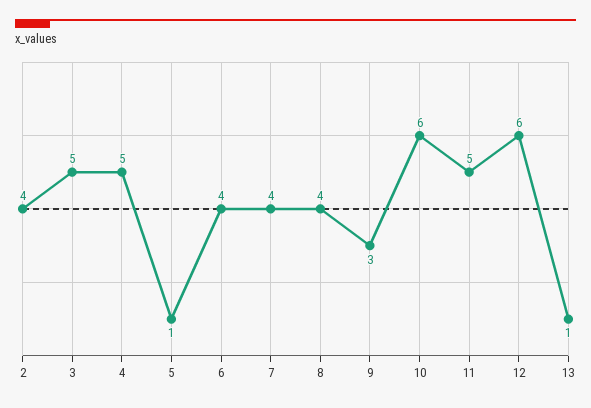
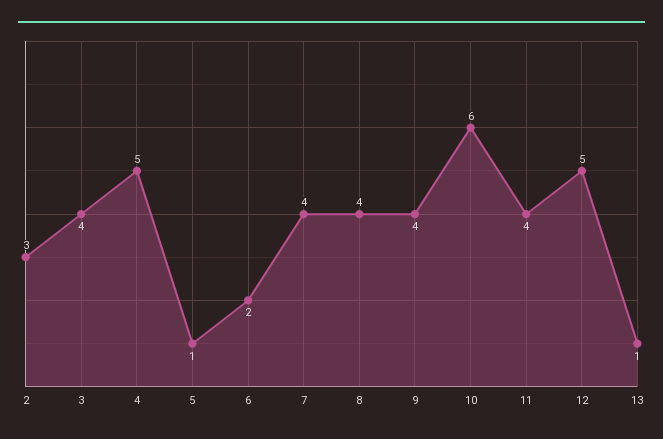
  {
-   "2": 4,
+   "2": 3,
-   "3": 5,
+   "3": 4,
    "4": 5,
    "5": 1,
-   "6": 4,
+   "6": 2,
    "7": 4,
    "8": 4,
-   "9": 3,
+   "9": 4,
    "10": 6,
-   "11": 5,
+   "11": 4,
-   "12": 6,
+   "12": 5,
    "13": 1
  }

